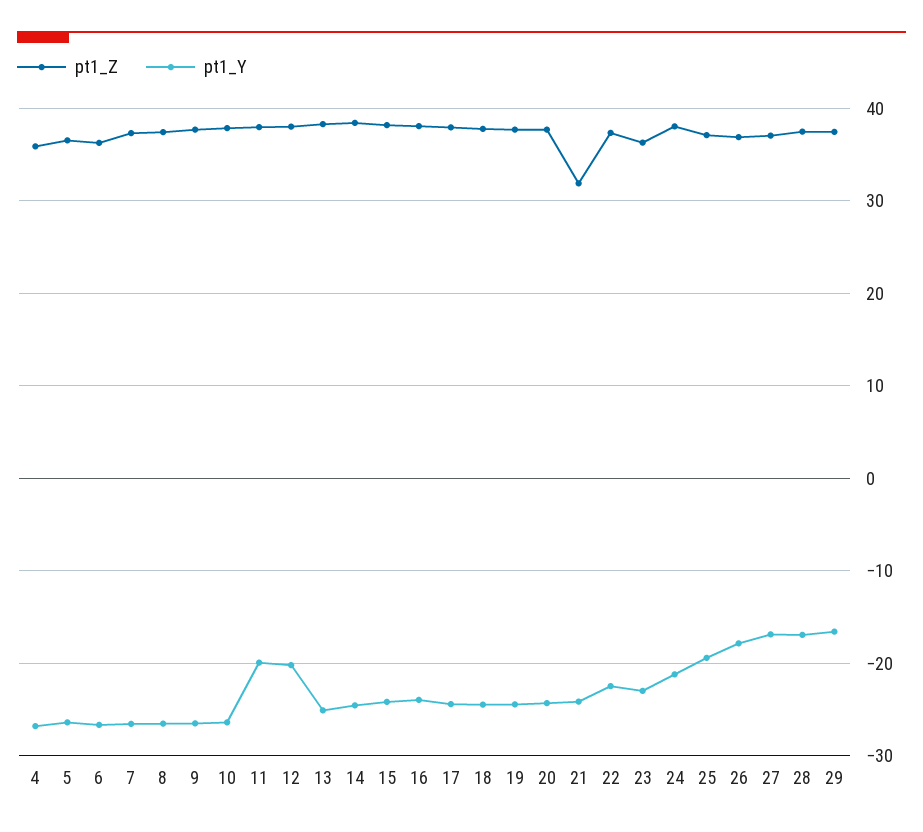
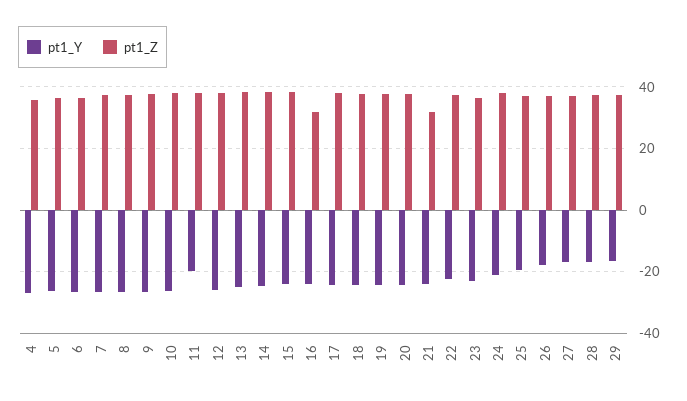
  {
    "pt1_Z": {
      "4": 36,
      "5": 37,
      "6": 36,
      "7": 37,
      "8": 37,
      "9": 38,
      "10": 38,
      "11": 38,
      "12": 38,
      "13": 38,
      "14": 38,
      "15": 38,
-     "16": 38,
+     "16": 32,
      "17": 38,
      "18": 38,
      "19": 38,
      "20": 38,
      "21": 32,
      "22": 37,
      "23": 36,
      "24": 38,
      "25": 37,
      "26": 37,
      "27": 37,
      "28": 37,
      "29": 37
    },
    "pt1_Y": {
      "4": -27,
      "5": -26,
      "6": -27,
      "7": -27,
      "8": -27,
      "9": -26,
      "10": -26,
      "11": -20,
-     "12": -20,
+     "12": -26,
      "13": -25,
      "14": -25,
      "15": -24,
      "16": -24,
      "17": -24,
      "18": -24,
      "19": -24,
      "20": -24,
      "21": -24,
      "22": -22,
      "23": -23,
      "24": -21,
      "25": -19,
      "26": -18,
      "27": -17,
      "28": -17,
      "29": -17
    }
  }

